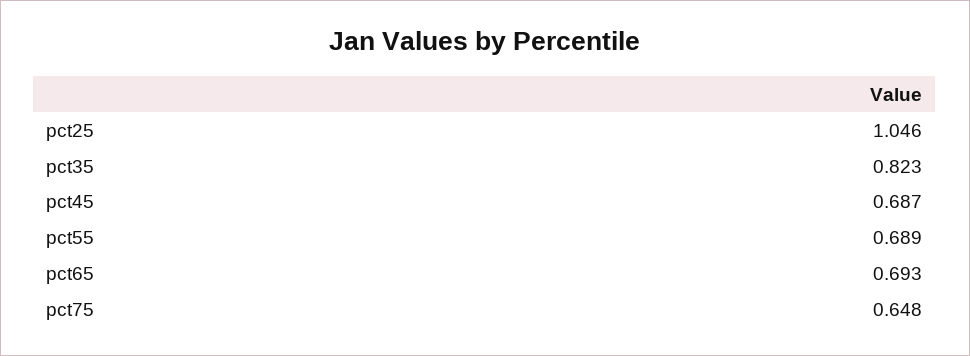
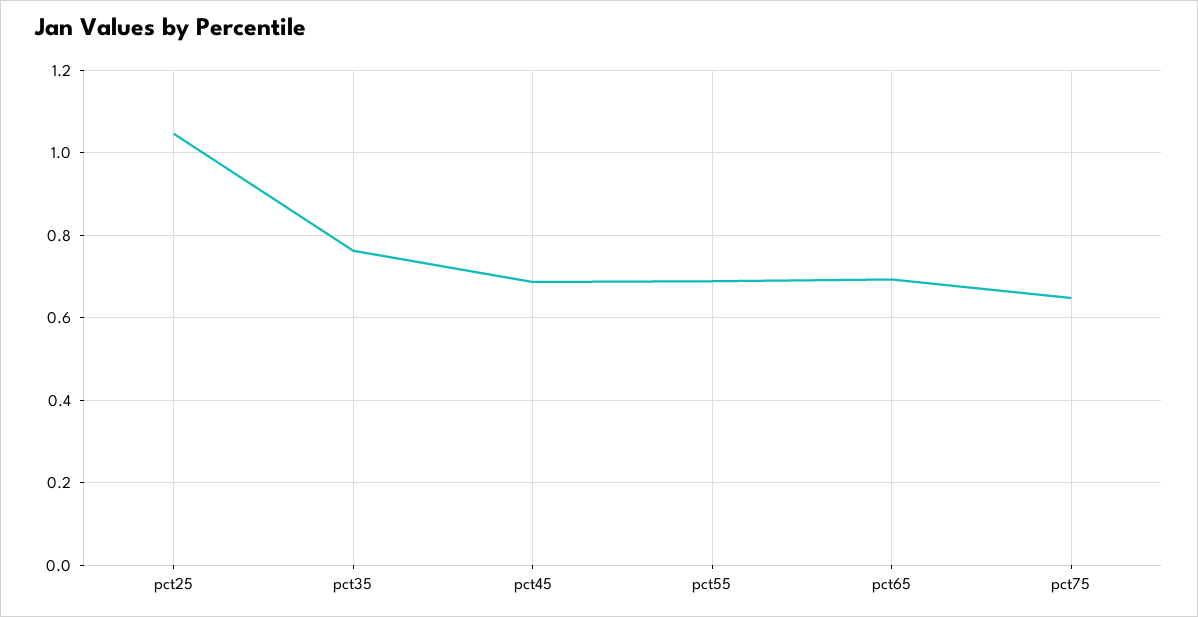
  {
    "pct25": 1.046,
-   "pct35": 0.823,
+   "pct35": 0.76,
    "pct45": 0.687,
    "pct55": 0.689,
    "pct65": 0.693,
    "pct75": 0.648
  }

